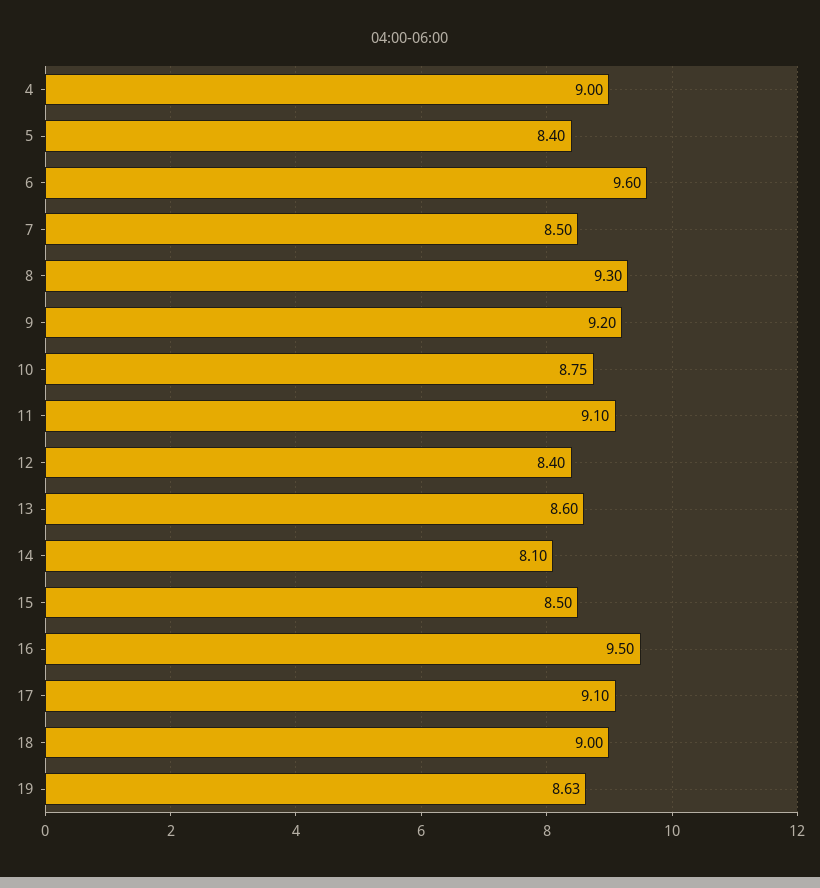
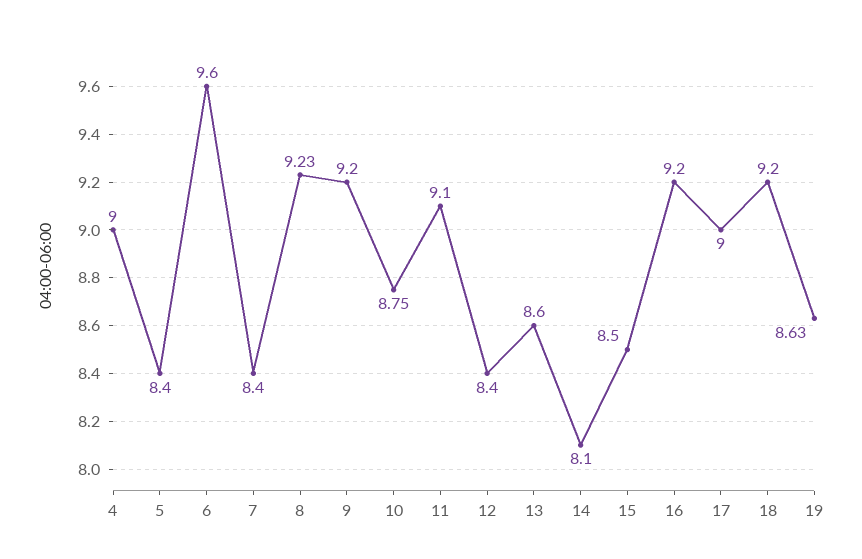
  {
    "4": 9,
    "5": 8.4,
    "6": 9.6,
-   "7": 8.5,
+   "7": 8.4,
-   "8": 9.3,
+   "8": 9.23,
    "9": 9.2,
    "10": 8.75,
    "11": 9.1,
    "12": 8.4,
    "13": 8.6,
    "14": 8.1,
    "15": 8.5,
-   "16": 9.5,
+   "16": 9.2,
-   "17": 9.1,
+   "17": 9,
-   "18": 9,
+   "18": 9.2,
    "19": 8.63
  }

